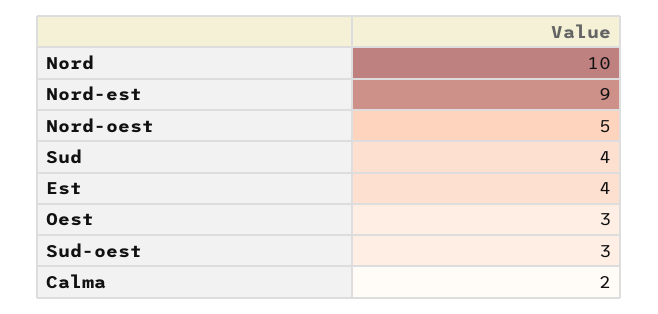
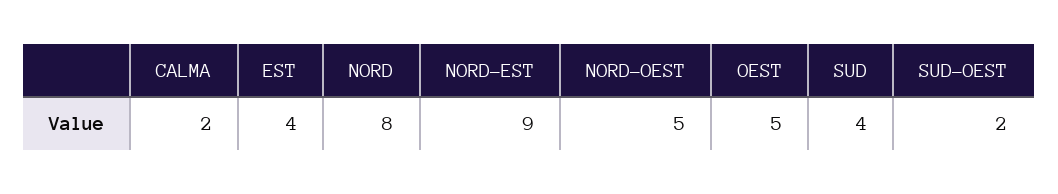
  {
-   "Nord": 10,
+   "Nord": 8,
    "Nord-est": 9,
    "Nord-oest": 5,
    "Sud": 4,
    "Est": 4,
-   "Oest": 3,
+   "Oest": 5,
-   "Sud-oest": 3,
+   "Sud-oest": 2,
    "Calma": 2
  }

